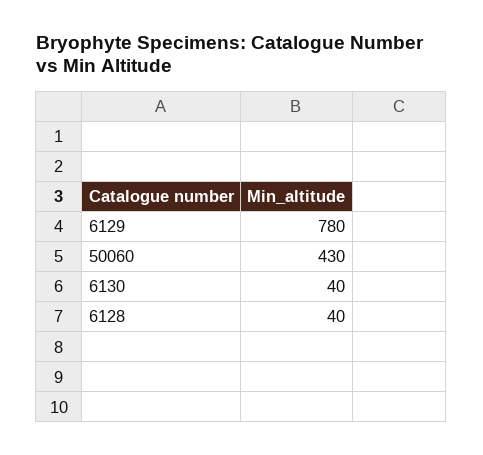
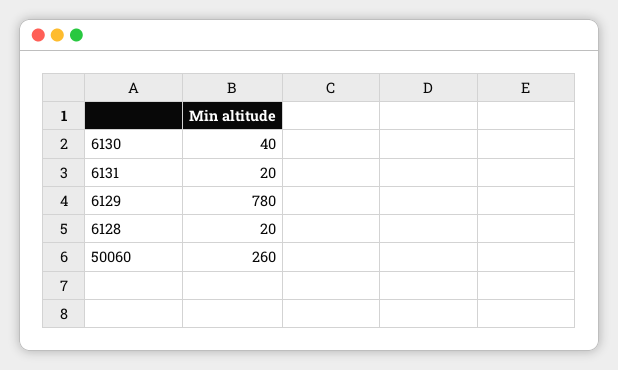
  {
    "6129": 780,
-   "50060": 430,
+   "50060": 260,
    "6130": 40,
-   "6128": 40
+   "6128": 20,
+   "6131": 20
  }

